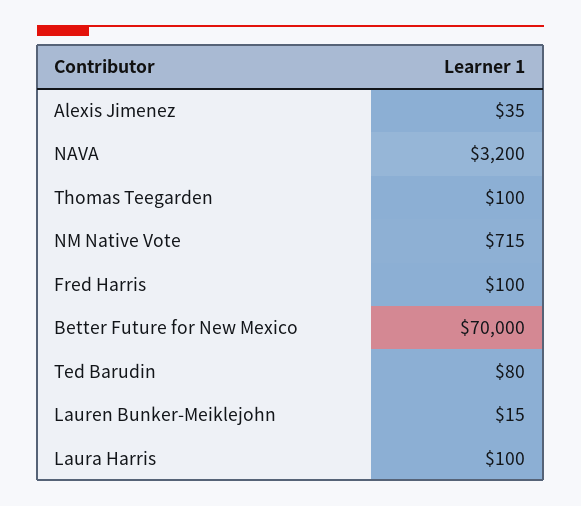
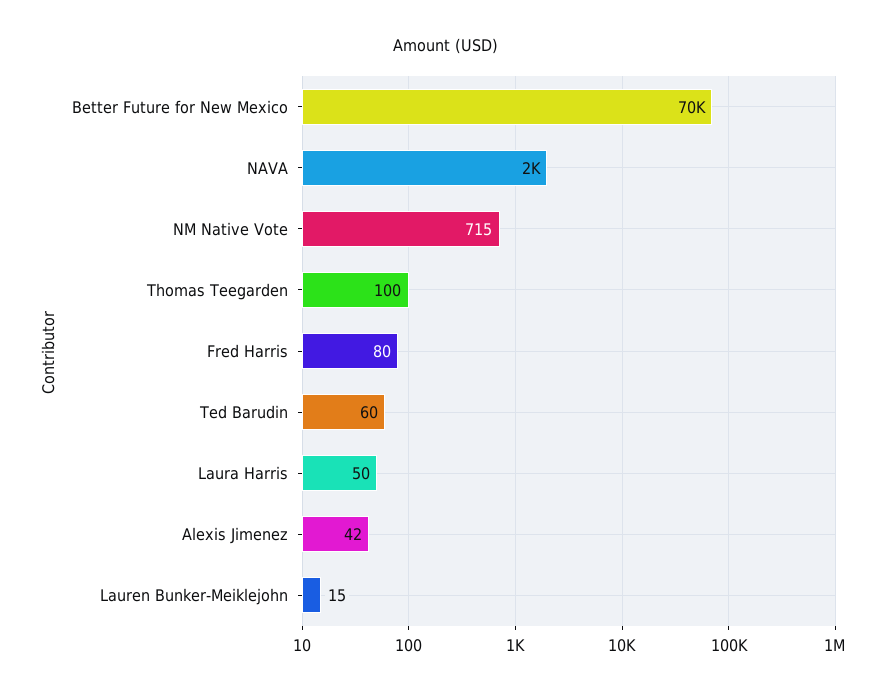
  {
-   "Alexis Jimenez": 35,
+   "Alexis Jimenez": 42,
-   "NAVA": 3200,
+   "NAVA": 2000,
    "Thomas Teegarden": 100,
    "NM Native Vote": 715,
-   "Fred Harris": 100,
+   "Fred Harris": 80,
    "Better Future for New Mexico": 70000,
-   "Ted Barudin": 80,
+   "Ted Barudin": 60,
    "Lauren Bunker-Meiklejohn": 15,
-   "Laura Harris": 100
+   "Laura Harris": 50
  }

